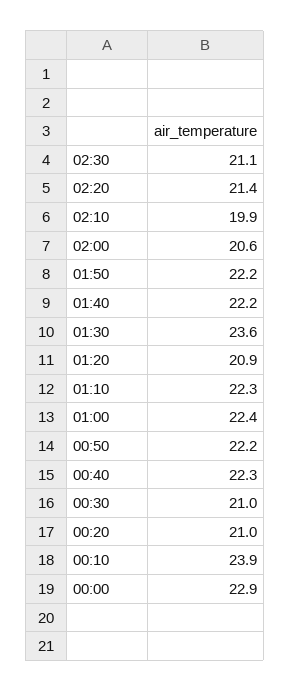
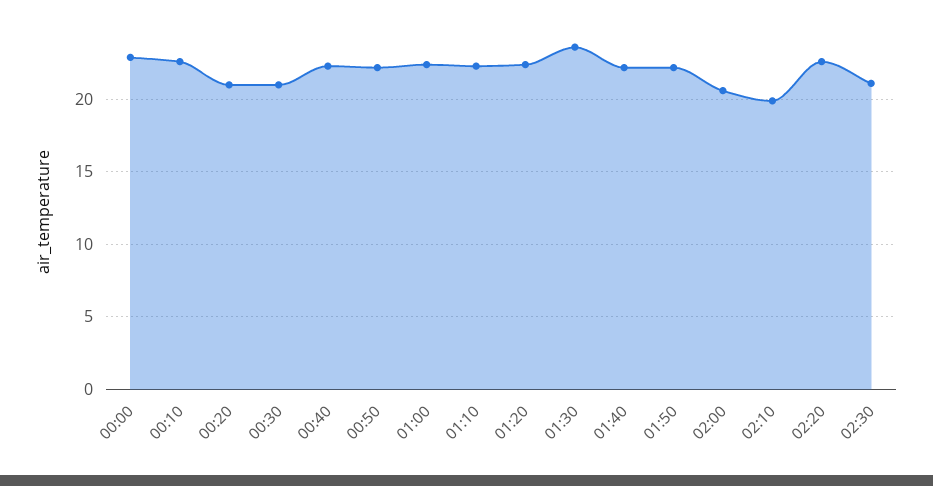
  {
    "02:30": 21.1,
-   "02:20": 21.4,
+   "02:20": 22.5,
    "02:10": 19.9,
    "02:00": 20.6,
    "01:50": 22.2,
    "01:40": 22.2,
    "01:30": 23.6,
-   "01:20": 20.9,
+   "01:20": 22.5,
    "01:10": 22.3,
    "01:00": 22.4,
    "00:50": 22.2,
    "00:40": 22.3,
    "00:30": 21,
    "00:20": 21,
-   "00:10": 23.9,
+   "00:10": 22.5,
    "00:00": 22.9
  }

